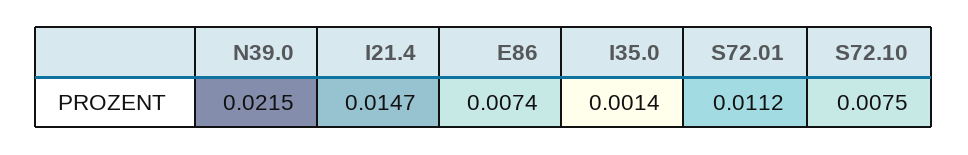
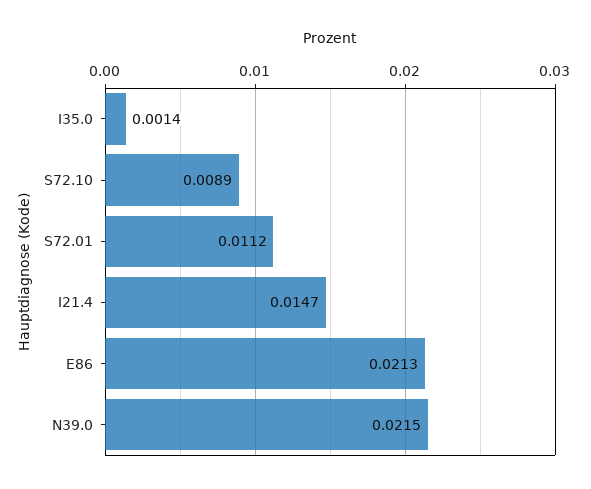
  {
    "N39.0": 0.0215,
    "I21.4": 0.0147,
-   "E86": 0.0074,
+   "E86": 0.0213,
    "I35.0": 0.0014,
    "S72.01": 0.0112,
-   "S72.10": 0.0075
+   "S72.10": 0.0089
  }

